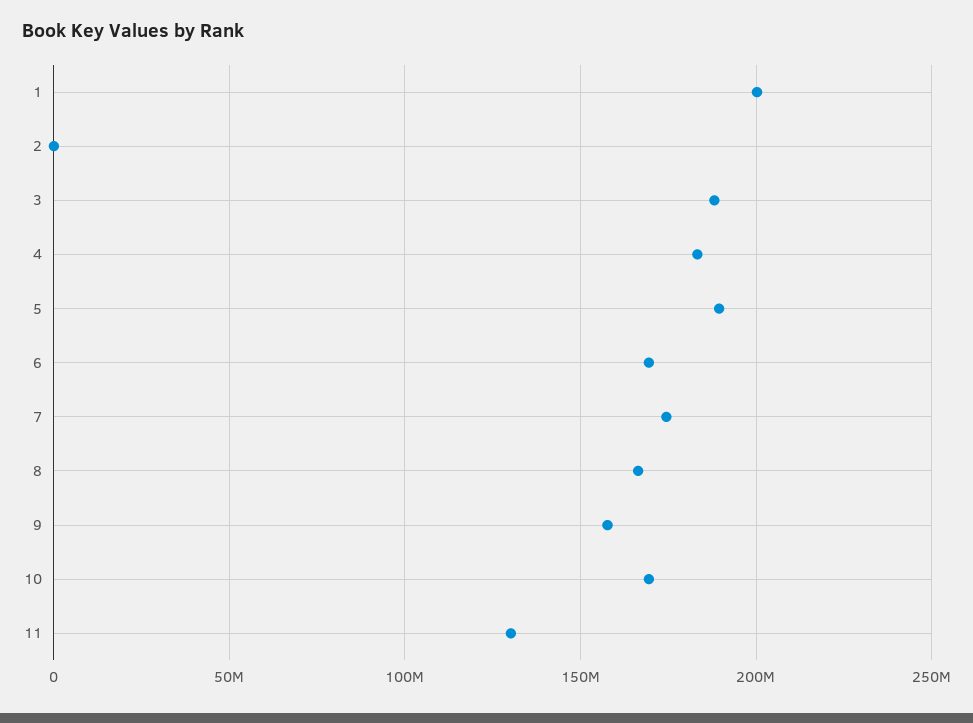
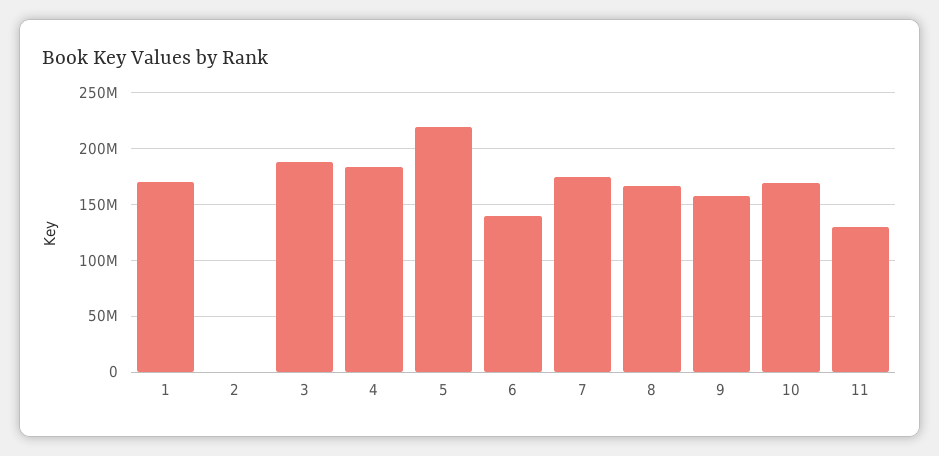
  {
-   "1": 200000000,
+   "1": 170000000,
    "2": 0,
    "3": 190000000,
    "4": 185000000,
-   "5": 190000000,
+   "5": 220000000,
-   "6": 170000000,
+   "6": 140000000,
    "7": 175000000,
    "8": 165000000,
    "9": 160000000,
    "10": 170000000,
    "11": 130000000
  }

